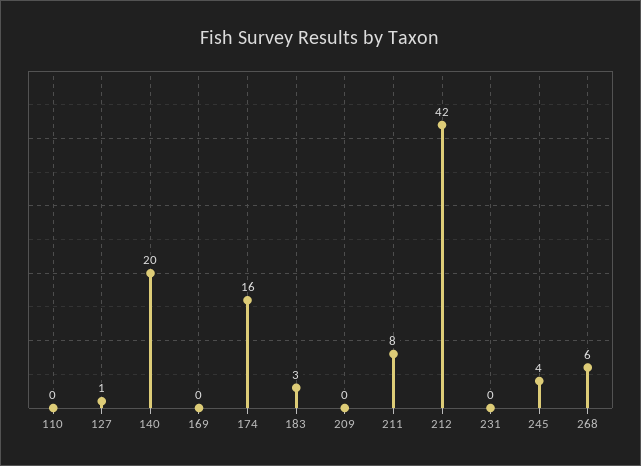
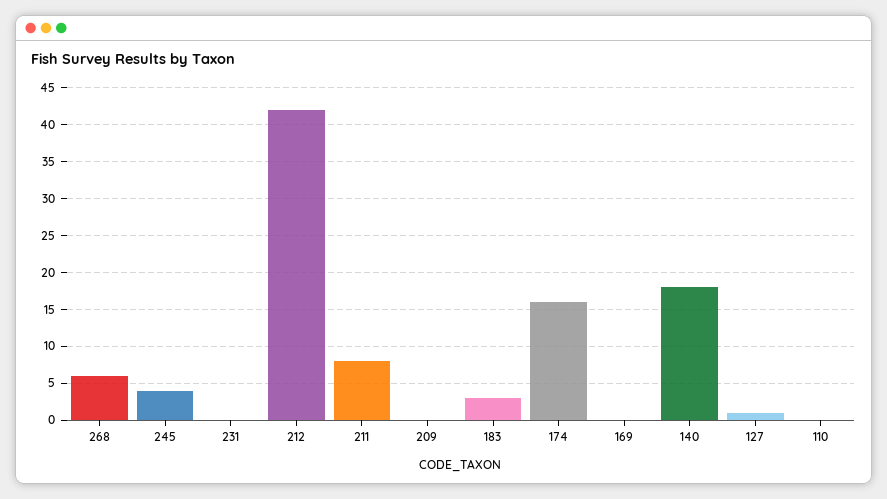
  {
    "110": 0,
    "127": 1,
-   "140": 20,
+   "140": 18,
    "169": 0,
    "174": 16,
    "183": 3,
    "209": 0,
    "211": 8,
    "212": 42,
    "231": 0,
    "245": 4,
    "268": 6
  }

